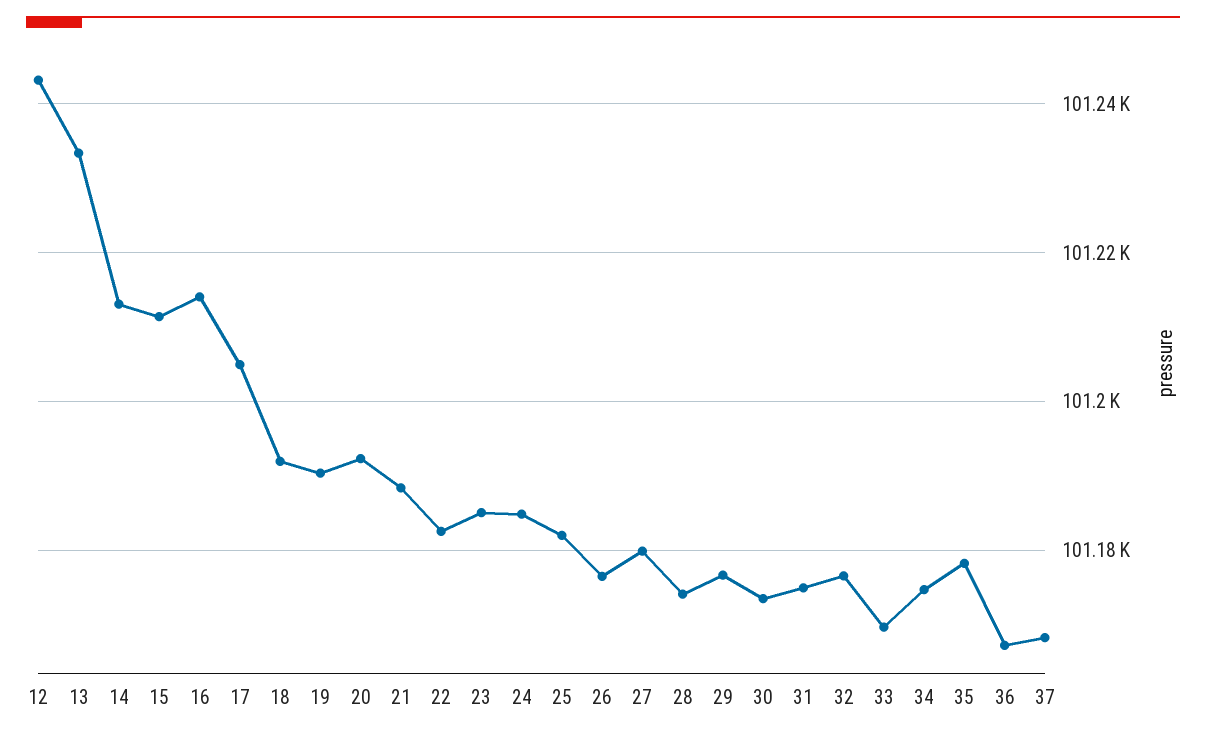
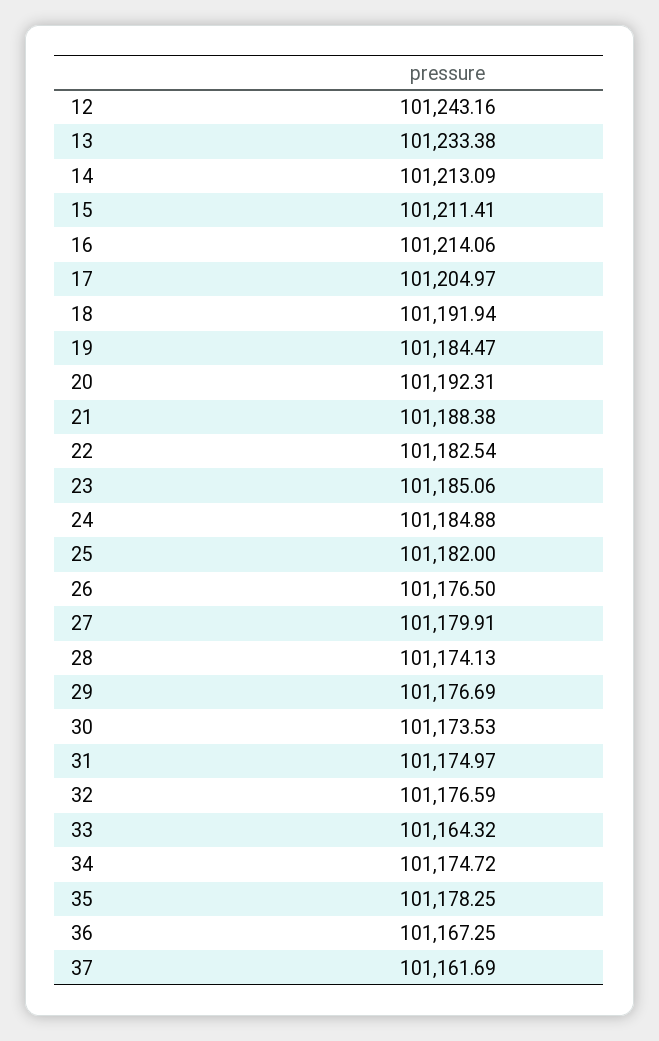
  {
    "12": 101243.16,
    "13": 101233.38,
    "14": 101213.09,
    "15": 101211.41,
    "16": 101214.06,
    "17": 101204.97,
    "18": 101191.94,
-   "19": 101190,
+   "19": 101184.47,
    "20": 101192.31,
    "21": 101188.38,
    "22": 101182.54,
    "23": 101185.06,
    "24": 101184.88,
    "25": 101182,
    "26": 101176.5,
    "27": 101179.91,
    "28": 101174.13,
    "29": 101176.69,
    "30": 101173.53,
    "31": 101174.97,
    "32": 101176.59,
-   "33": 101170,
+   "33": 101164.32,
    "34": 101174.72,
    "35": 101178.25,
    "36": 101167.25,
-   "37": 101168
+   "37": 101161.69
  }

